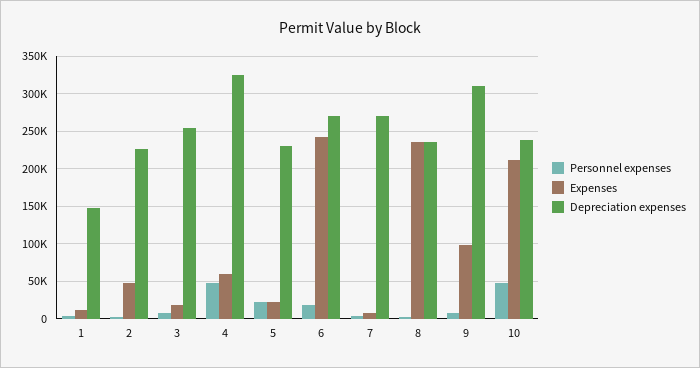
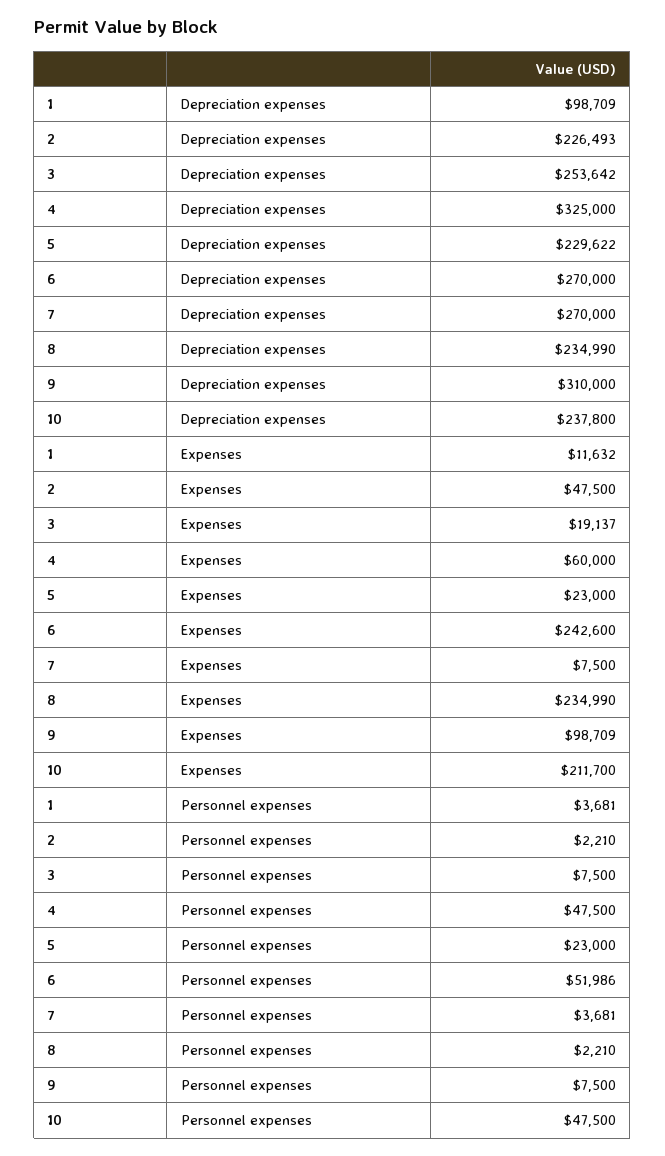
  {
    "Personnel expenses": {
      "1": 3681,
      "2": 2210,
      "3": 7500,
      "4": 47500,
      "5": 23000,
-     "6": 20000,
+     "6": 51986,
      "7": 3681,
      "8": 2210,
      "9": 7500,
      "10": 47500
    },
    "Expenses": {
      "1": 11632,
      "2": 47500,
      "3": 19137,
      "4": 60000,
      "5": 23000,
      "6": 242600,
      "7": 7500,
      "8": 234990,
      "9": 98709,
      "10": 211700
    },
    "Depreciation expenses": {
-     "1": 150000,
+     "1": 98709,
      "2": 226493,
      "3": 253642,
      "4": 325000,
      "5": 229622,
      "6": 270000,
      "7": 270000,
      "8": 234990,
      "9": 310000,
      "10": 237800
    }
  }

